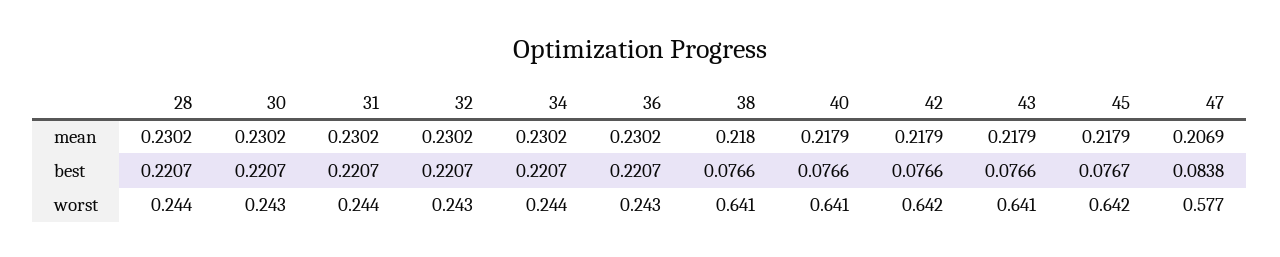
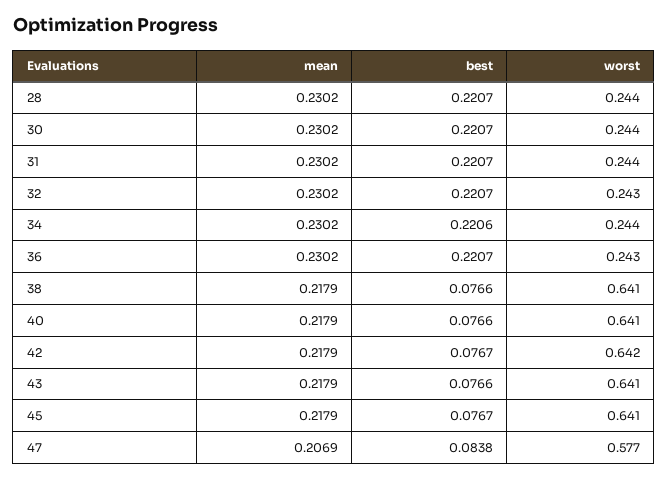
  {
    "28": {
      "mean": 0.2302,
      "best": 0.2207,
      "worst": 0.244
    },
    "30": {
      "mean": 0.2302,
      "best": 0.2207,
-     "worst": 0.243
+     "worst": 0.244
    },
    "31": {
      "mean": 0.2302,
      "best": 0.2207,
      "worst": 0.244
    },
    "32": {
      "mean": 0.2302,
      "best": 0.2207,
      "worst": 0.243
    },
    "34": {
      "mean": 0.2302,
-     "best": 0.2207,
+     "best": 0.2206,
      "worst": 0.244
    },
    "36": {
      "mean": 0.2302,
      "best": 0.2207,
      "worst": 0.243
    },
    "38": {
-     "mean": 0.218,
+     "mean": 0.2179,
      "best": 0.0766,
      "worst": 0.641
    },
    "40": {
      "mean": 0.2179,
      "best": 0.0766,
      "worst": 0.641
    },
    "42": {
      "mean": 0.2179,
-     "best": 0.0766,
+     "best": 0.0767,
      "worst": 0.642
    },
    "43": {
      "mean": 0.2179,
      "best": 0.0766,
      "worst": 0.641
    },
    "45": {
      "mean": 0.2179,
      "best": 0.0767,
-     "worst": 0.642
+     "worst": 0.641
    },
    "47": {
      "mean": 0.2069,
      "best": 0.0838,
      "worst": 0.577
    }
  }

